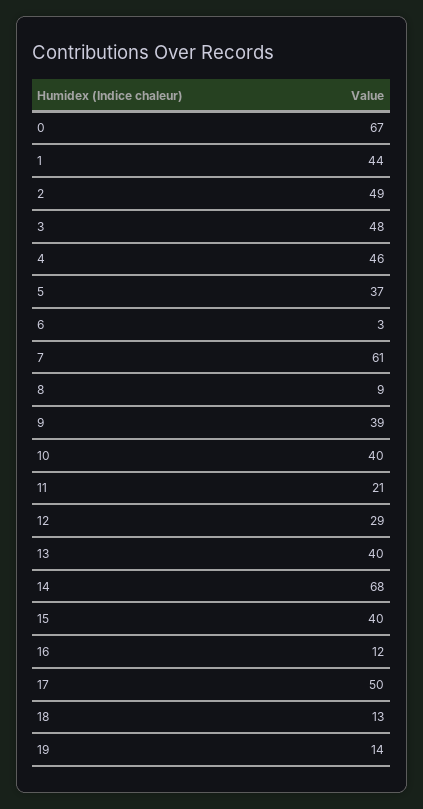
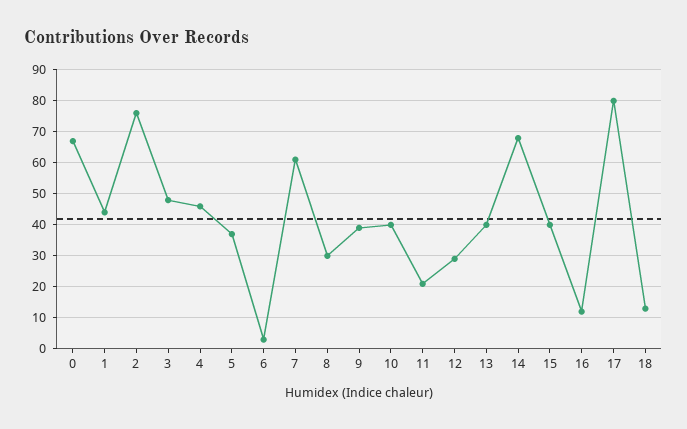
  {
    "0": 67,
    "1": 44,
-   "2": 49,
+   "2": 75,
    "3": 48,
    "4": 46,
    "5": 37,
    "6": 3,
    "7": 61,
-   "8": 9,
+   "8": 30,
    "9": 39,
    "10": 40,
    "11": 21,
    "12": 29,
    "13": 40,
    "14": 68,
    "15": 40,
    "16": 12,
-   "17": 50,
+   "17": 80,
-   "18": 13,
+   "18": 13
-   "19": 14
  }

